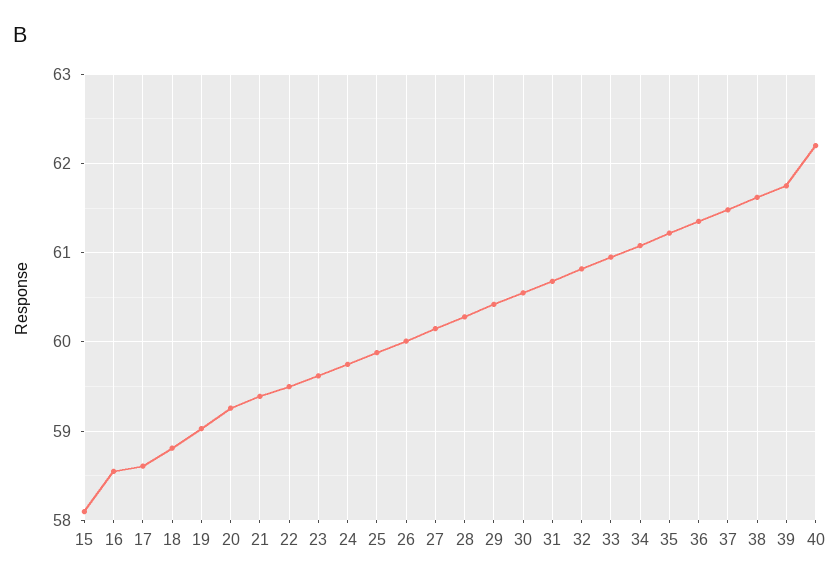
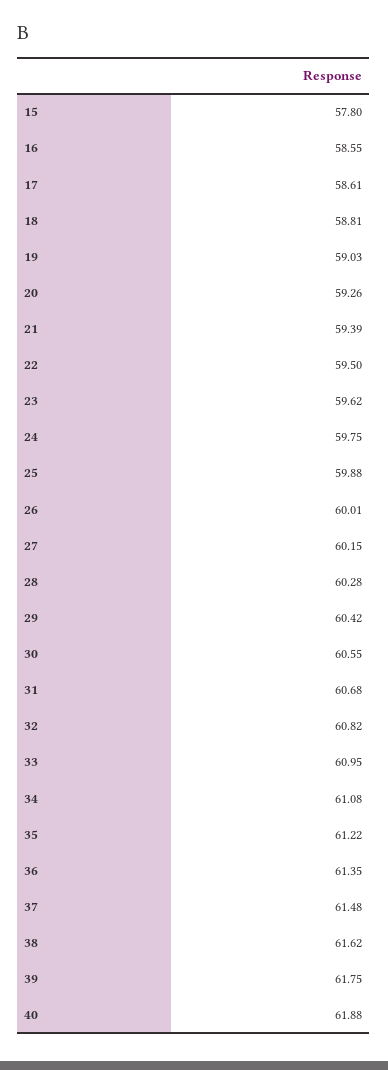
  {
-   "15": 58.1,
+   "15": 57.8,
    "16": 58.55,
    "17": 58.61,
    "18": 58.81,
    "19": 59.03,
    "20": 59.26,
    "21": 59.39,
    "22": 59.5,
    "23": 59.62,
    "24": 59.75,
    "25": 59.88,
    "26": 60.01,
    "27": 60.15,
    "28": 60.28,
    "29": 60.42,
    "30": 60.55,
    "31": 60.68,
    "32": 60.82,
    "33": 60.95,
    "34": 61.08,
    "35": 61.22,
    "36": 61.35,
    "37": 61.48,
    "38": 61.62,
    "39": 61.75,
-   "40": 62.2
+   "40": 61.88
  }

